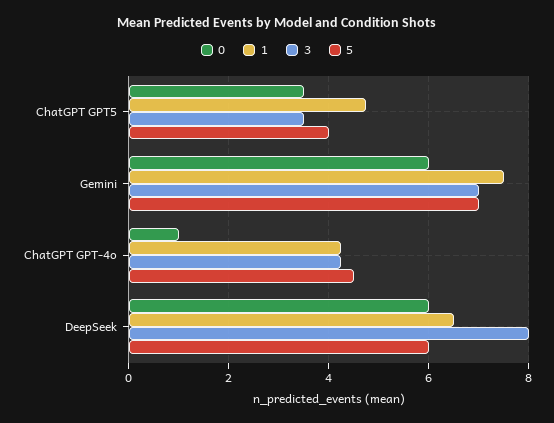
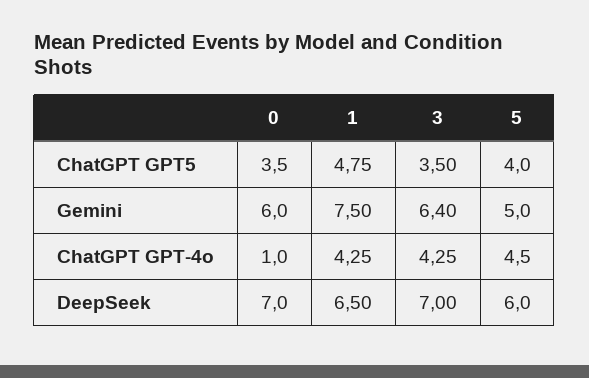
  {
    "0": {
      "ChatGPT GPT5": 3.5,
      "Gemini": 6,
      "ChatGPT GPT-4o": 1,
-     "DeepSeek": 6
+     "DeepSeek": 7
    },
    "1": {
      "ChatGPT GPT5": 4.75,
      "Gemini": 7.5,
      "ChatGPT GPT-4o": 4.25,
      "DeepSeek": 6.5
    },
    "3": {
      "ChatGPT GPT5": 3.5,
-     "Gemini": 7,
+     "Gemini": 6.4,
      "ChatGPT GPT-4o": 4.25,
-     "DeepSeek": 8
+     "DeepSeek": 7
    },
    "5": {
      "ChatGPT GPT5": 4,
-     "Gemini": 7,
+     "Gemini": 5,
      "ChatGPT GPT-4o": 4.5,
      "DeepSeek": 6
    }
  }

